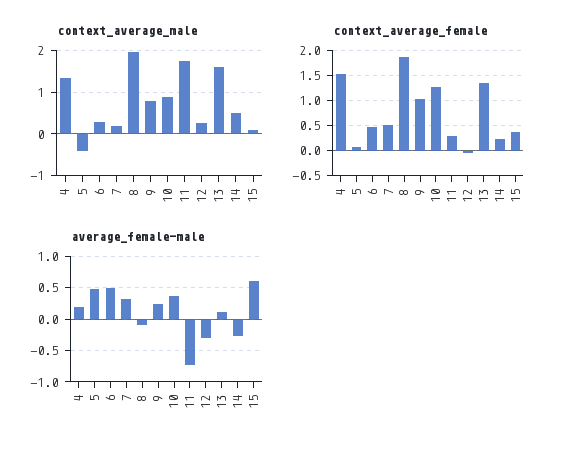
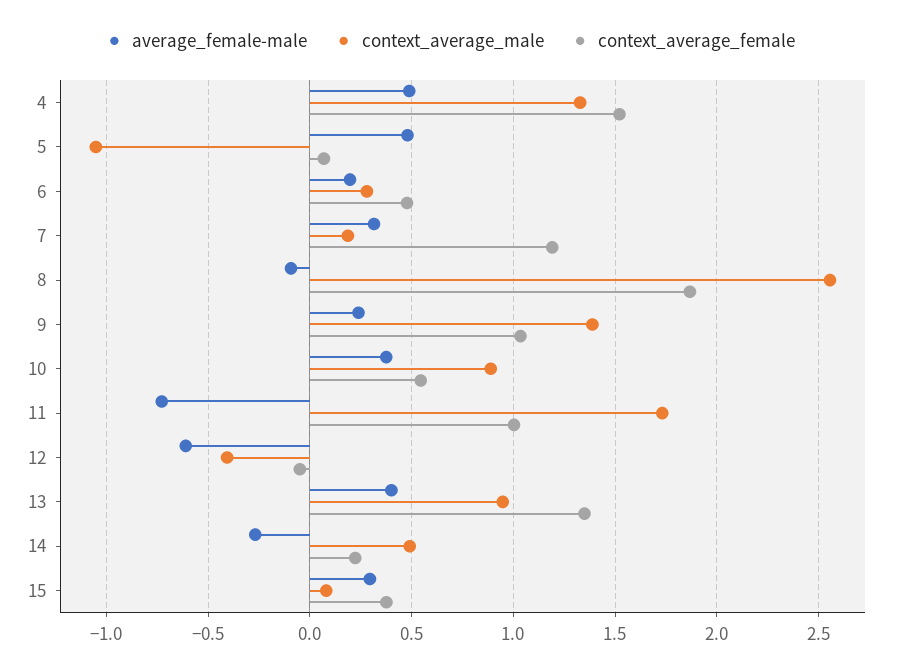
  {
    "context_average_male": {
      "4": 1.35,
-     "5": -0.4,
+     "5": -1.05,
      "6": 0.3,
      "7": 0.2,
-     "8": 2,
+     "8": 2.55,
-     "9": 0.8,
+     "9": 1.4,
      "10": 0.9,
      "11": 1.75,
-     "12": 0.2,
+     "12": -0.4,
-     "13": 1.6,
+     "13": 0.95,
      "14": 0.5,
      "15": 0.1
    },
    "context_average_female": {
      "4": 1.5,
      "5": 0.05,
      "6": 0.5,
-     "7": 0.5,
+     "7": 1.2,
      "8": 1.85,
      "9": 1.05,
-     "10": 1.25,
+     "10": 0.55,
-     "11": 0.25,
+     "11": 1,
      "12": -0.05,
      "13": 1.35,
      "14": 0.2,
      "15": 0.4
    },
    "average_female-male": {
-     "4": 0.2,
+     "4": 0.5,
      "5": 0.5,
-     "6": 0.5,
+     "6": 0.2,
      "7": 0.3,
      "8": -0.1,
      "9": 0.25,
      "10": 0.4,
      "11": -0.75,
-     "12": -0.3,
+     "12": -0.6,
-     "13": 0.1,
+     "13": 0.4,
      "14": -0.25,
-     "15": 0.6
+     "15": 0.3
    }
  }

